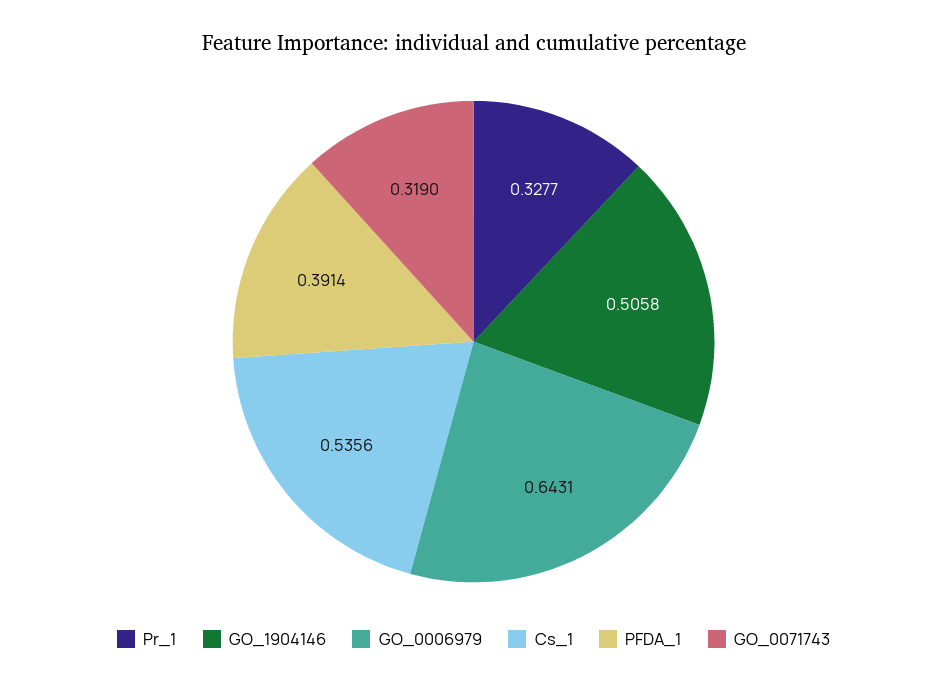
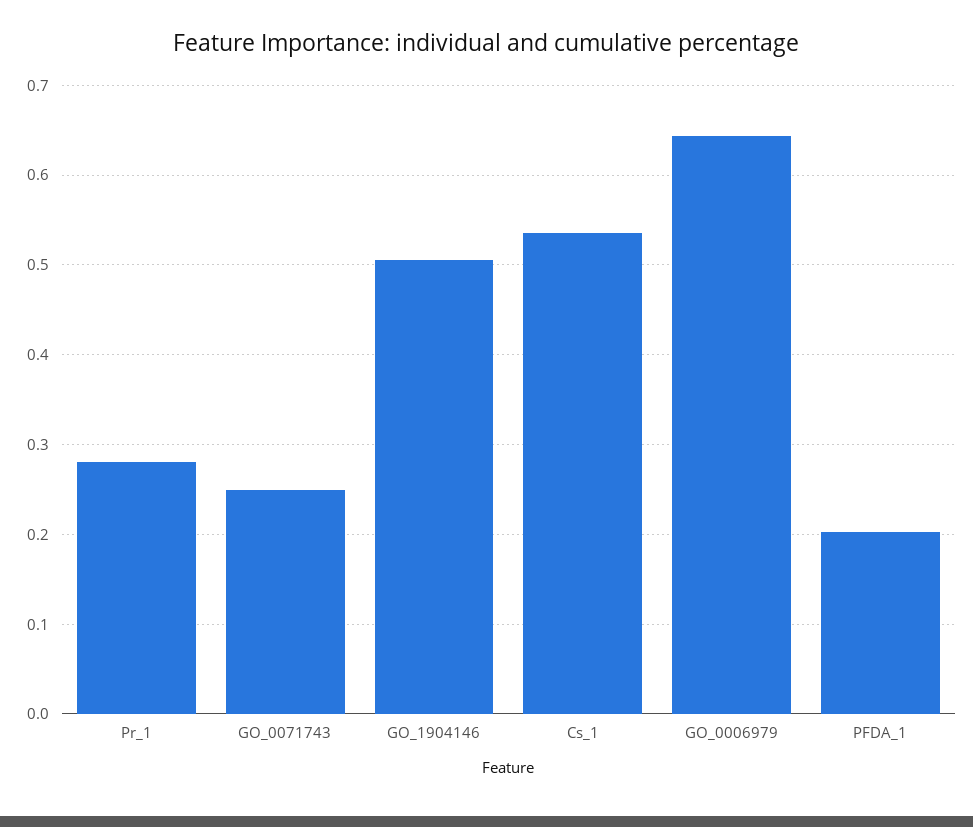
  {
-   "Pr_1": 0.3277,
+   "Pr_1": 0.28,
    "GO_1904146": 0.5058,
    "GO_0006979": 0.6431,
    "Cs_1": 0.5356,
-   "PFDA_1": 0.3914,
+   "PFDA_1": 0.2,
-   "GO_0071743": 0.319
+   "GO_0071743": 0.25
  }

